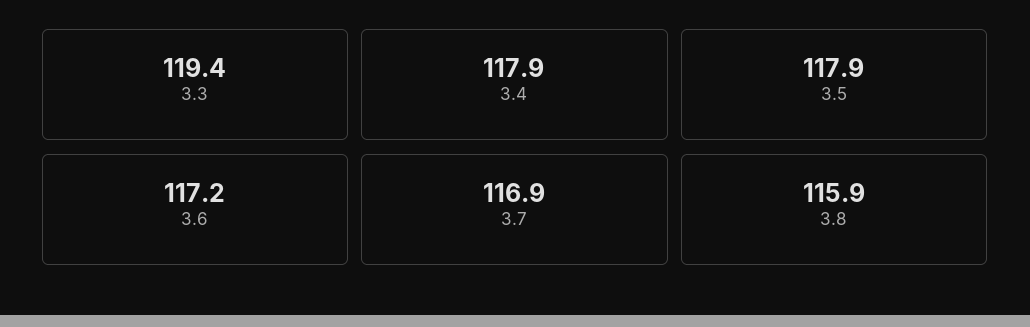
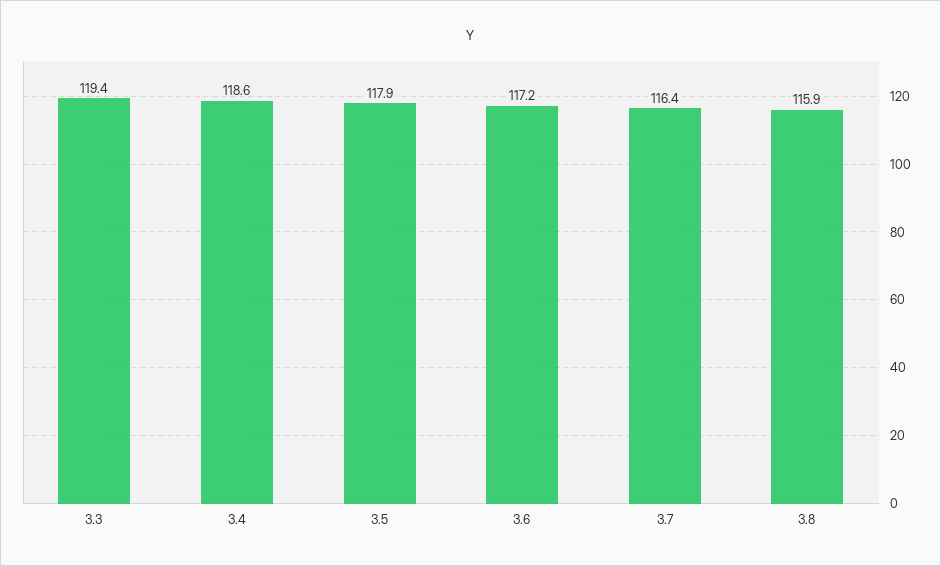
  {
    "3.3": 119.4,
-   "3.4": 117.9,
+   "3.4": 118.6,
    "3.5": 117.9,
    "3.6": 117.2,
-   "3.7": 116.9,
+   "3.7": 116.4,
    "3.8": 115.9
  }

